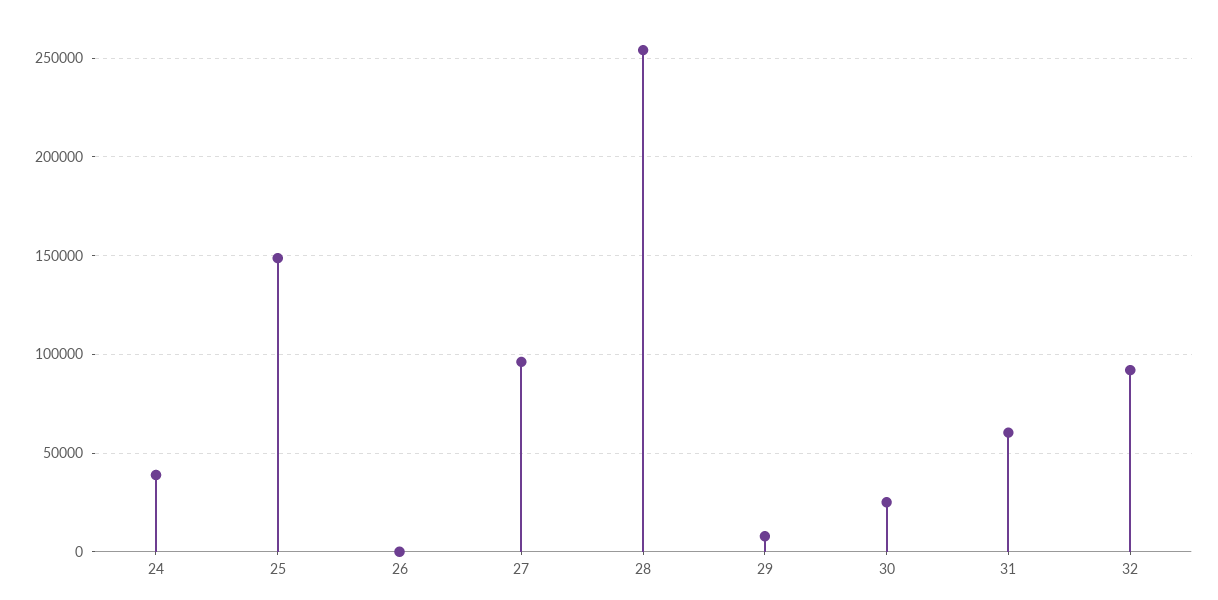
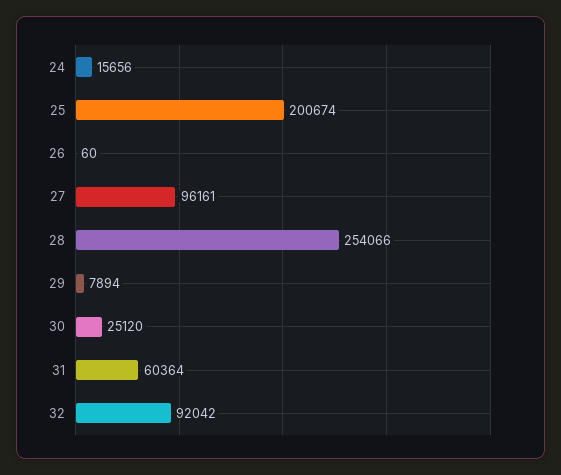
  {
-   "24": 40000,
+   "24": 15656,
-   "25": 150000,
+   "25": 200674,
    "26": 60,
    "27": 96161,
    "28": 254066,
    "29": 7894,
    "30": 25120,
    "31": 60364,
    "32": 92042
  }

